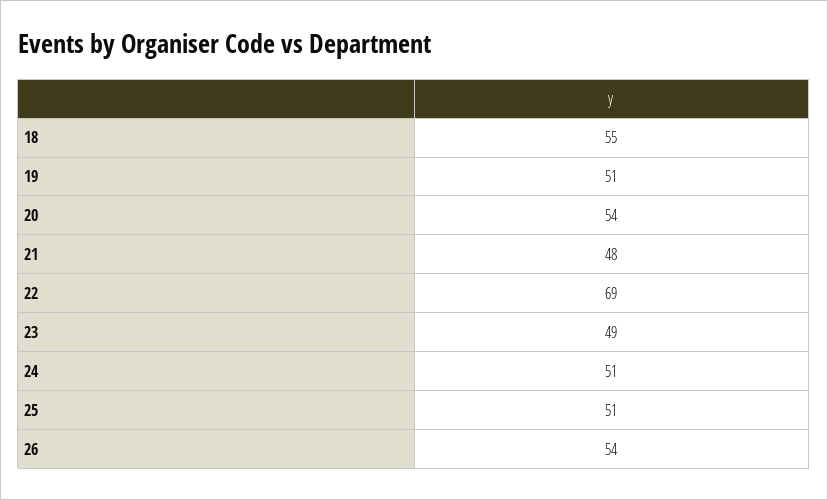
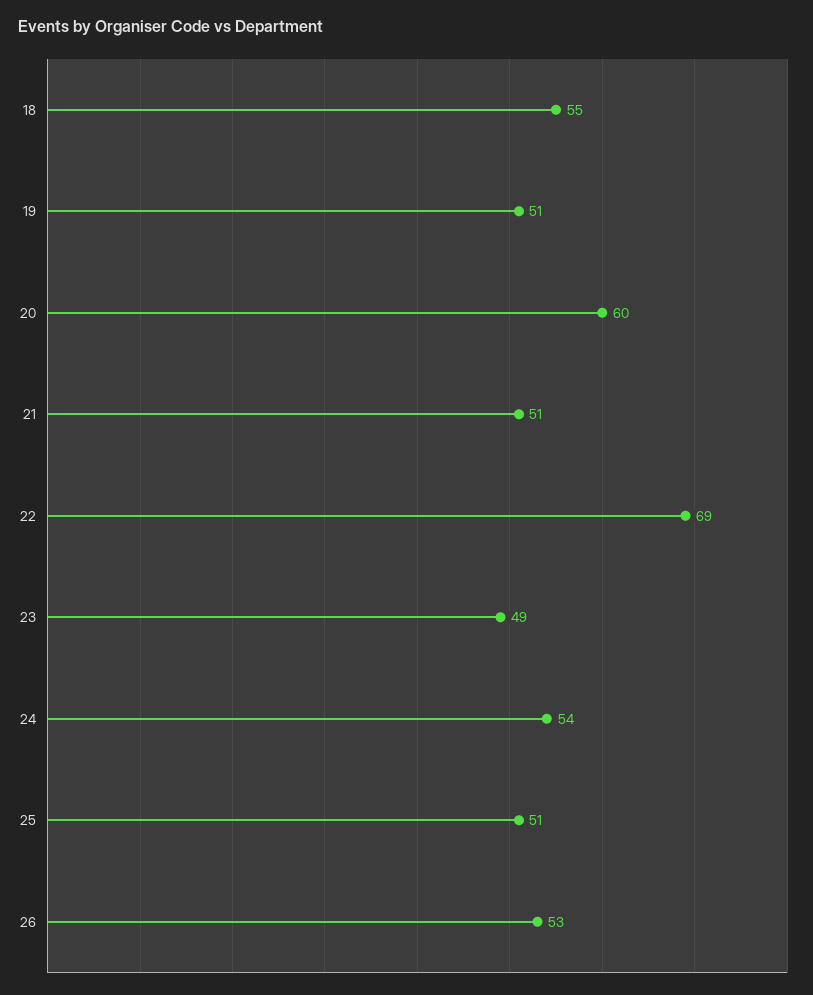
  {
    "18": 55,
    "19": 51,
-   "20": 54,
+   "20": 60,
-   "21": 48,
+   "21": 51,
    "22": 69,
    "23": 49,
-   "24": 51,
+   "24": 54,
    "25": 51,
-   "26": 54
+   "26": 53
  }

